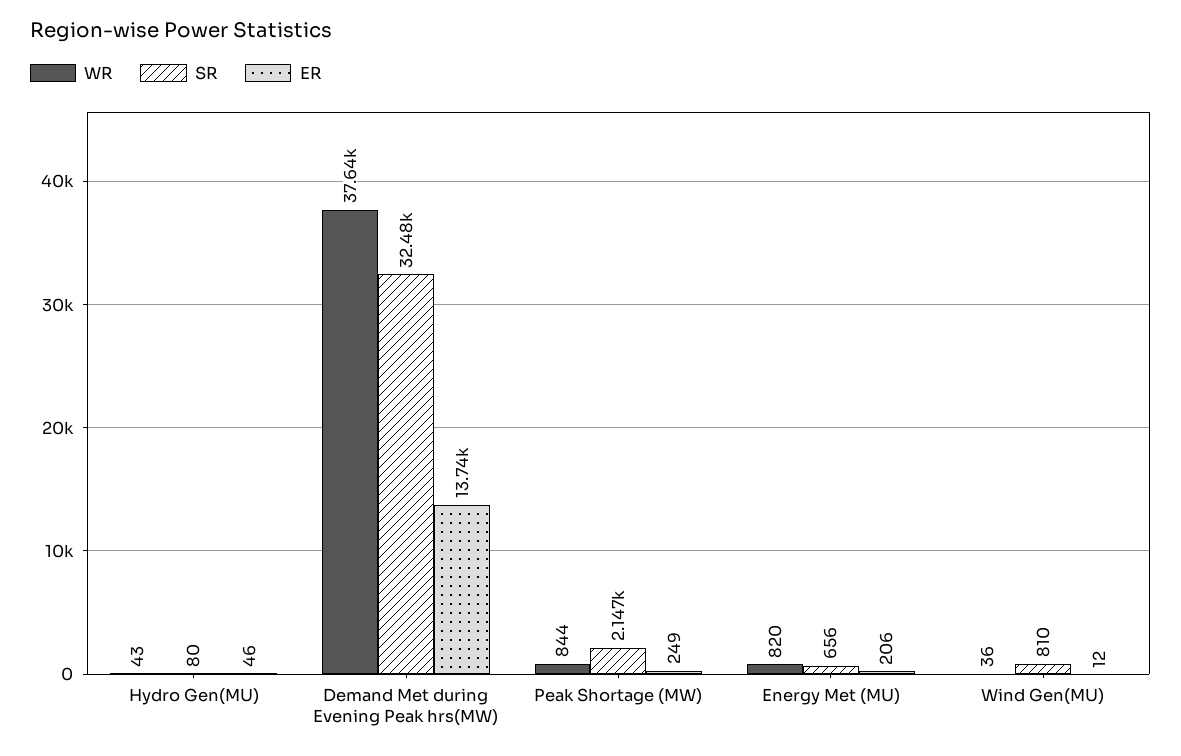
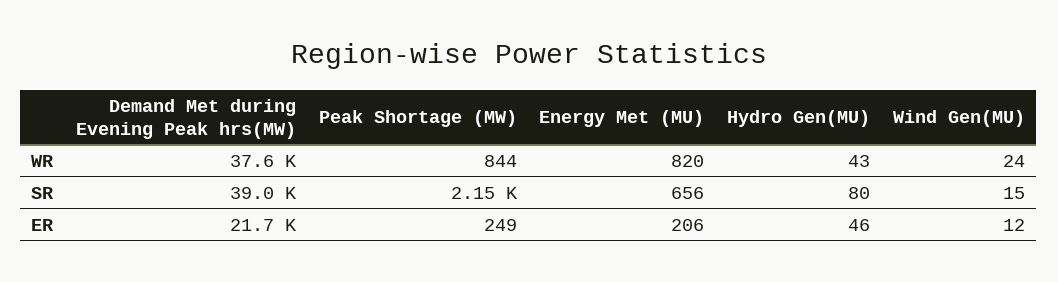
  {
    "WR": {
      "Hydro Gen(MU)": 43,
      "Demand Met during Evening Peak hrs(MW)": 37640,
      "Peak Shortage (MW)": 844,
      "Energy Met (MU)": 820,
-     "Wind Gen(MU)": 36
+     "Wind Gen(MU)": 24
    },
    "SR": {
      "Hydro Gen(MU)": 80,
-     "Demand Met during Evening Peak hrs(MW)": 32480,
+     "Demand Met during Evening Peak hrs(MW)": 39000,
      "Peak Shortage (MW)": 2147,
      "Energy Met (MU)": 656,
-     "Wind Gen(MU)": 810
+     "Wind Gen(MU)": 15
    },
    "ER": {
      "Hydro Gen(MU)": 46,
-     "Demand Met during Evening Peak hrs(MW)": 13740,
+     "Demand Met during Evening Peak hrs(MW)": 21700,
      "Peak Shortage (MW)": 249,
      "Energy Met (MU)": 206,
      "Wind Gen(MU)": 12
    }
  }

